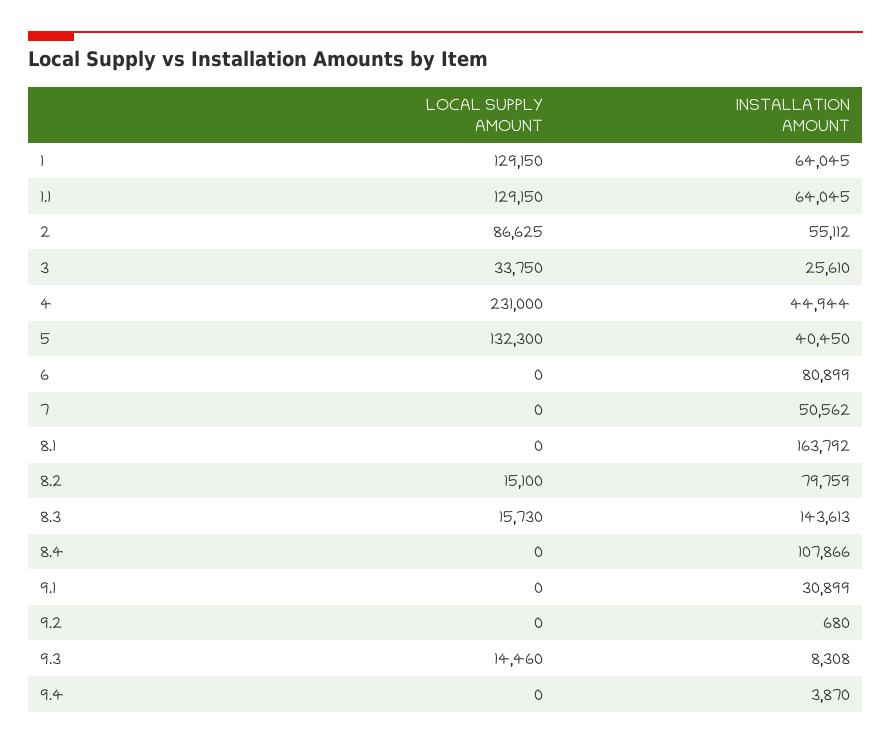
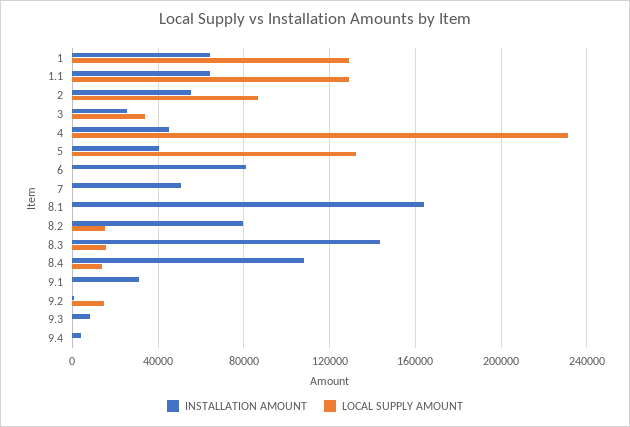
  {
    "LOCAL SUPPLY AMOUNT": {
      "1": 129150,
      "1.1": 129150,
      "2": 86625,
      "3": 33750,
      "4": 231000,
      "5": 132300,
      "6": 0,
      "7": 0,
      "8.1": 0,
      "8.2": 15100,
      "8.3": 15730,
-     "8.4": 0,
+     "8.4": 15000,
      "9.1": 0,
-     "9.2": 0,
+     "9.2": 15000,
-     "9.3": 14460,
+     "9.3": 0,
      "9.4": 0
    },
    "INSTALLATION AMOUNT": {
      "1": 64045,
      "1.1": 64045,
      "2": 55112,
      "3": 25610,
      "4": 44944,
      "5": 40450,
      "6": 80899,
      "7": 50562,
      "8.1": 163792,
      "8.2": 79759,
      "8.3": 143613,
      "8.4": 107866,
      "9.1": 30899,
      "9.2": 680,
      "9.3": 8308,
      "9.4": 3870
    }
  }

